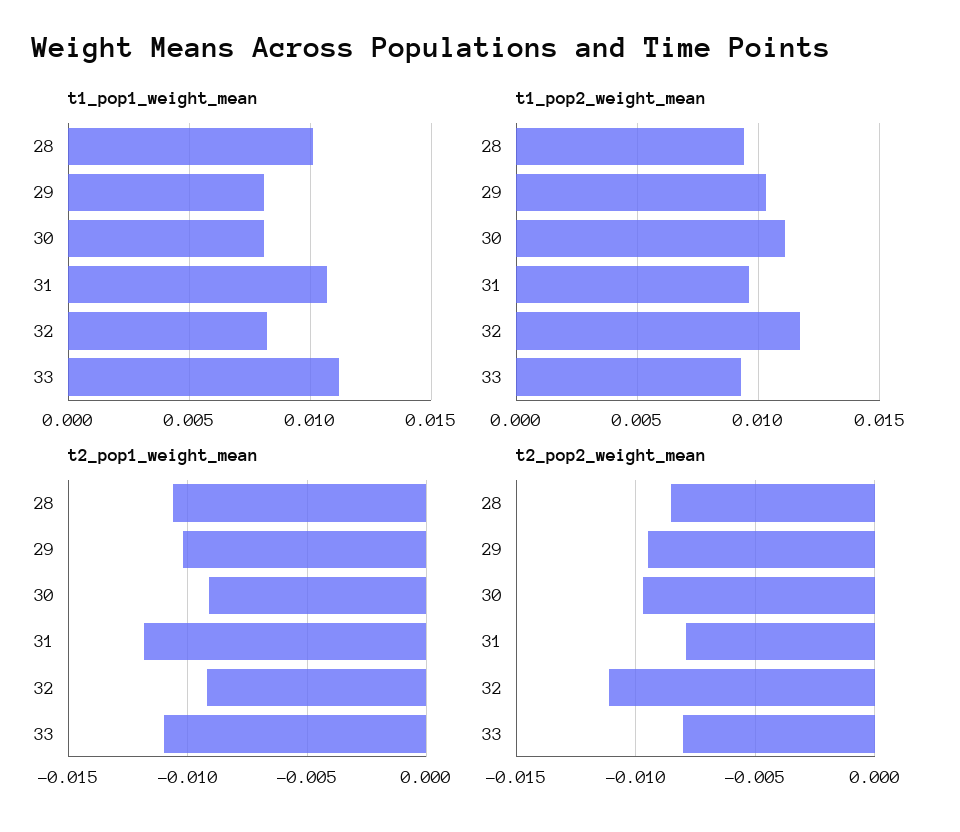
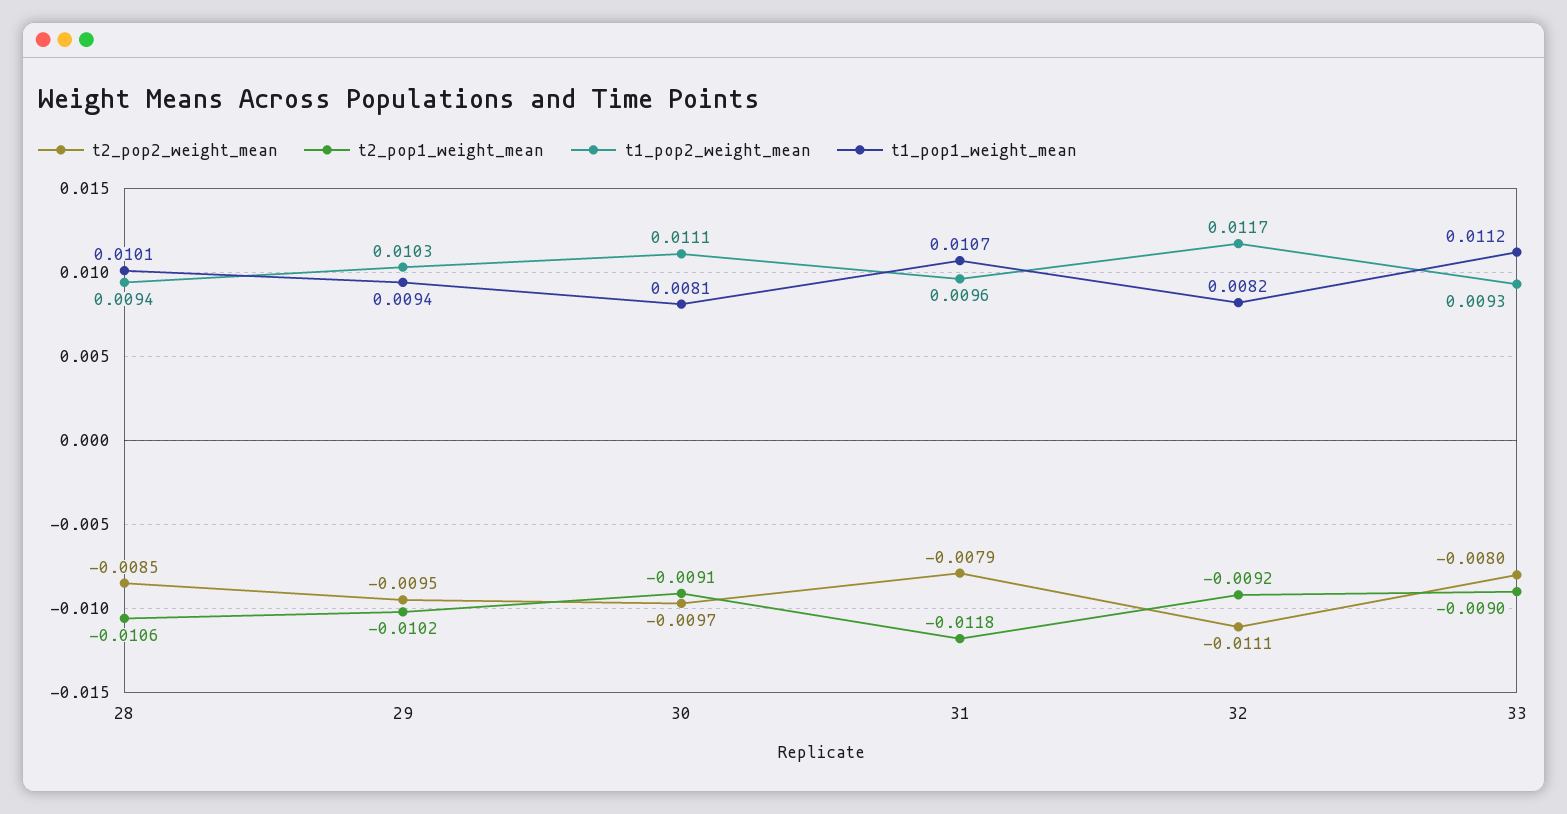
  {
    "t1_pop1_weight_mean": {
      "28": 0.0101,
-     "29": 0.008,
+     "29": 0.0094,
      "30": 0.0081,
      "31": 0.0107,
      "32": 0.0082,
      "33": 0.0112
    },
    "t1_pop2_weight_mean": {
      "28": 0.0094,
      "29": 0.0103,
      "30": 0.0111,
      "31": 0.0096,
      "32": 0.0117,
      "33": 0.0093
    },
    "t2_pop1_weight_mean": {
      "28": -0.0106,
      "29": -0.0102,
      "30": -0.0091,
      "31": -0.0118,
      "32": -0.0092,
-     "33": -0.011
+     "33": -0.009
    },
    "t2_pop2_weight_mean": {
      "28": -0.0085,
      "29": -0.0095,
      "30": -0.0097,
      "31": -0.0079,
      "32": -0.0111,
      "33": -0.008
    }
  }

